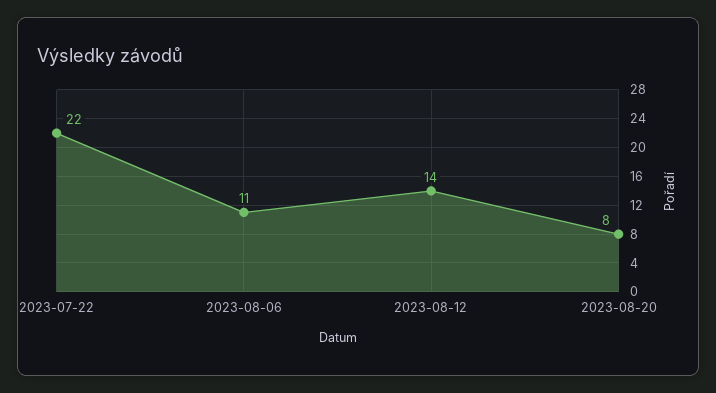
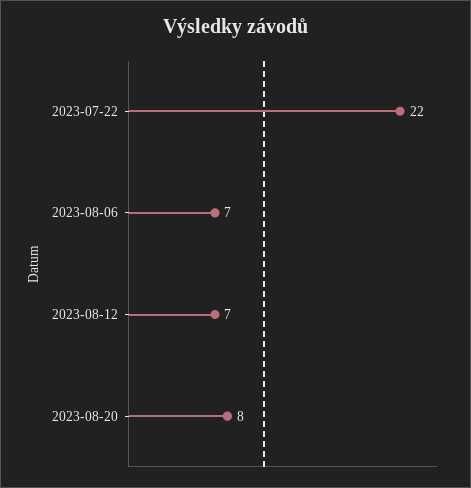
  {
    "2023-07-22": 22,
-   "2023-08-06": 11,
+   "2023-08-06": 7,
-   "2023-08-12": 14,
+   "2023-08-12": 7,
    "2023-08-20": 8
  }

